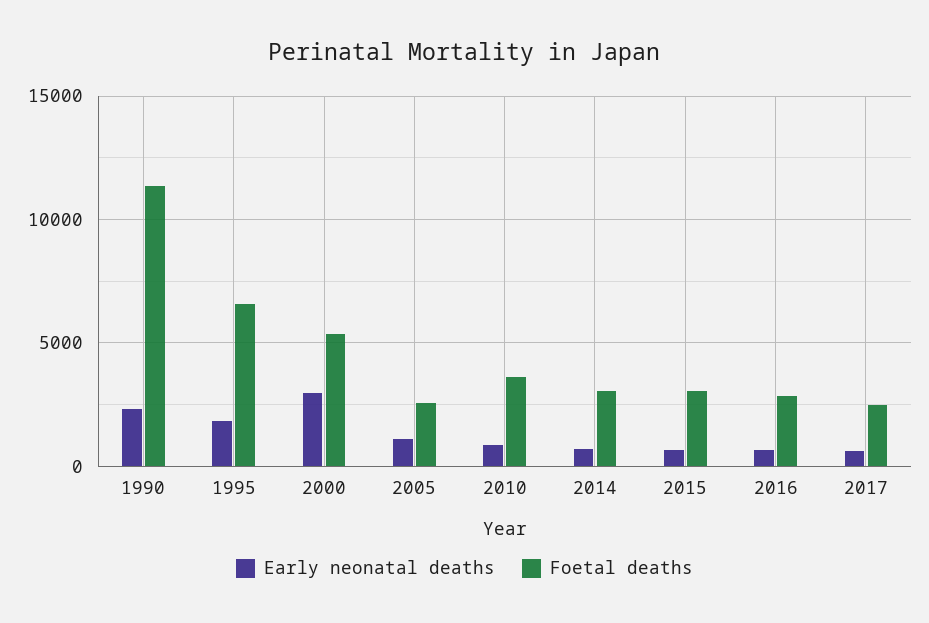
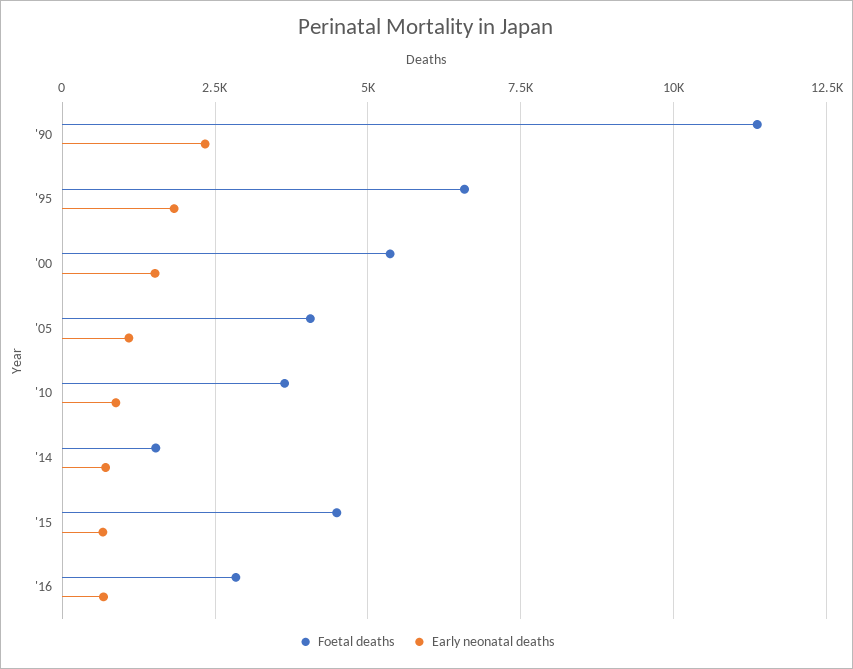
  {
    "Early neonatal deaths": {
      "1990": 2250,
      "1995": 1750,
-     "2000": 3000,
+     "2000": 1500,
      "2005": 1000,
      "2010": 1000,
      "2014": 750,
      "2015": 750,
-     "2016": 750,
+     "2016": 750
-     "2017": 500
    },
    "Foetal deaths": {
      "1990": 11250,
      "1995": 6500,
      "2000": 5250,
-     "2005": 2500,
+     "2005": 4000,
      "2010": 3750,
-     "2014": 3000,
+     "2014": 1500,
-     "2015": 3000,
+     "2015": 4500,
-     "2016": 2750,
+     "2016": 2750
-     "2017": 2500
    }
  }

